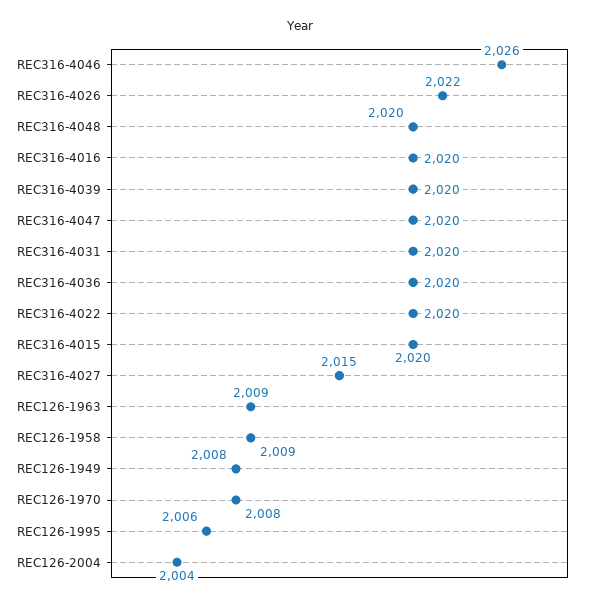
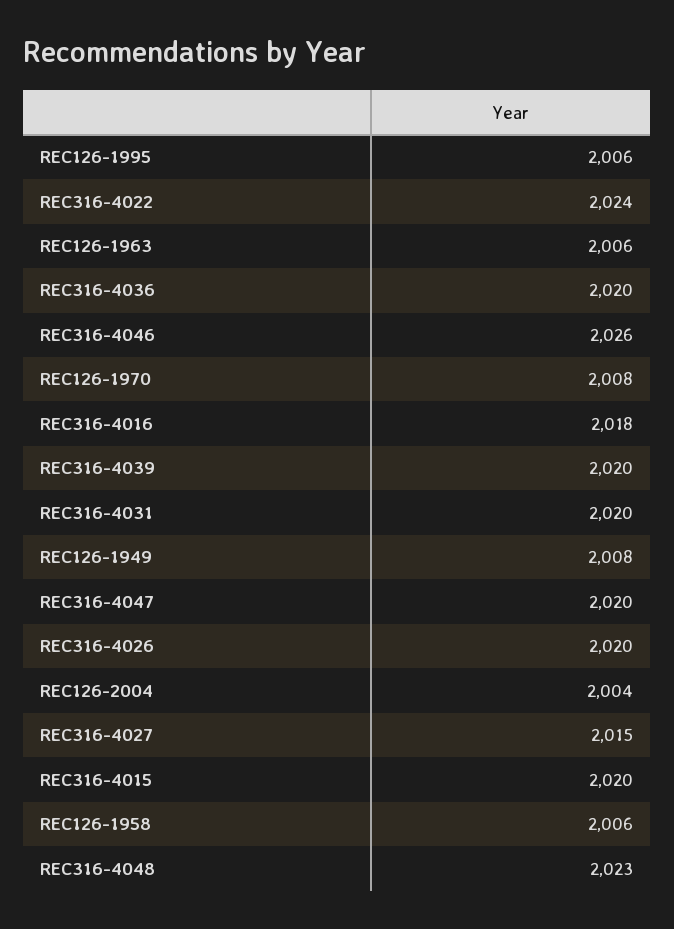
  {
    "REC316-4046": 2026,
-   "REC316-4026": 2022,
+   "REC316-4026": 2020,
-   "REC316-4048": 2020,
+   "REC316-4048": 2023,
-   "REC316-4016": 2020,
+   "REC316-4016": 2018,
    "REC316-4039": 2020,
    "REC316-4047": 2020,
    "REC316-4031": 2020,
    "REC316-4036": 2020,
-   "REC316-4022": 2020,
+   "REC316-4022": 2024,
    "REC316-4015": 2020,
    "REC316-4027": 2015,
-   "REC126-1963": 2009,
+   "REC126-1963": 2006,
-   "REC126-1958": 2009,
+   "REC126-1958": 2006,
    "REC126-1949": 2008,
    "REC126-1970": 2008,
    "REC126-1995": 2006,
    "REC126-2004": 2004
  }

